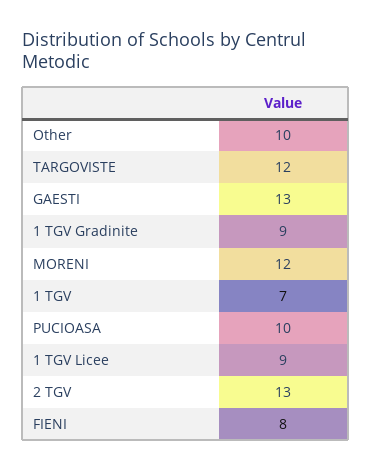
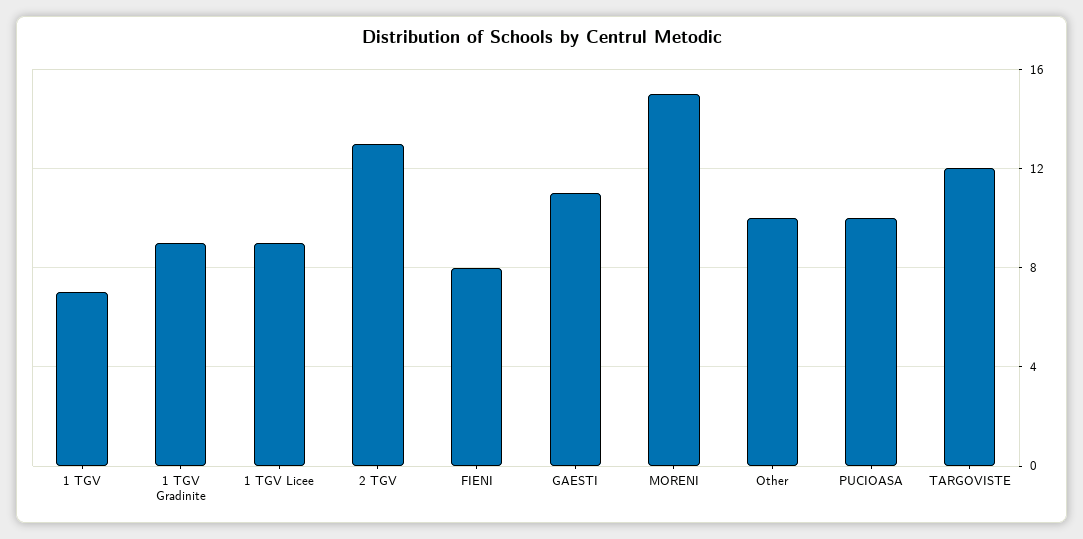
  {
    "Other": 10,
    "TARGOVISTE": 12,
-   "GAESTI": 13,
+   "GAESTI": 11,
    "1 TGV Gradinite": 9,
-   "MORENI": 12,
+   "MORENI": 15,
    "1 TGV": 7,
    "PUCIOASA": 10,
    "1 TGV Licee": 9,
    "2 TGV": 13,
    "FIENI": 8
  }

